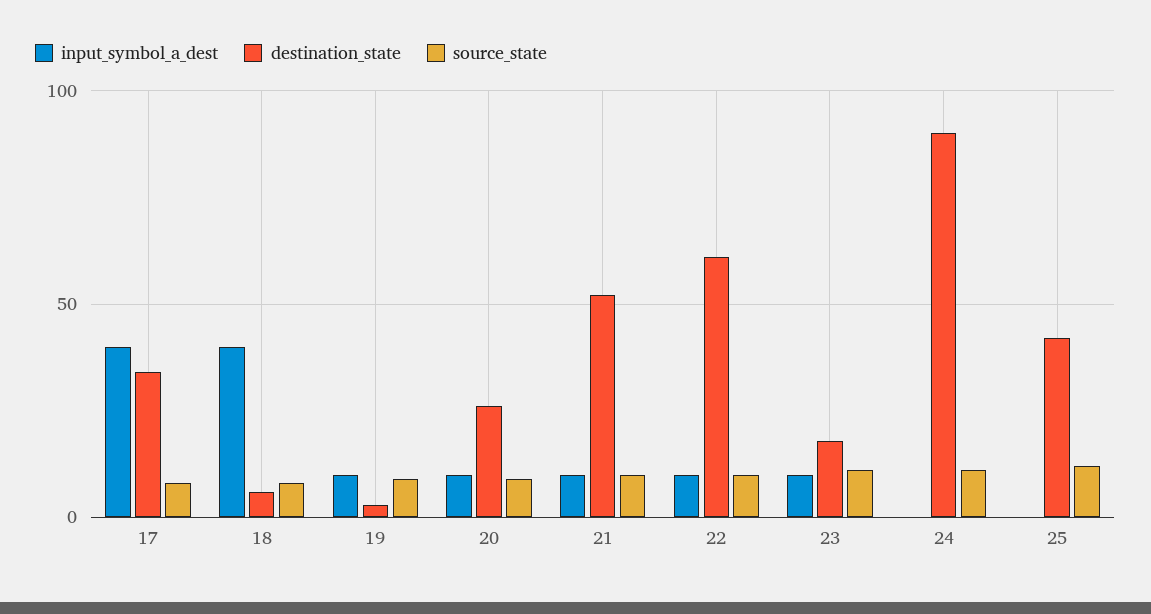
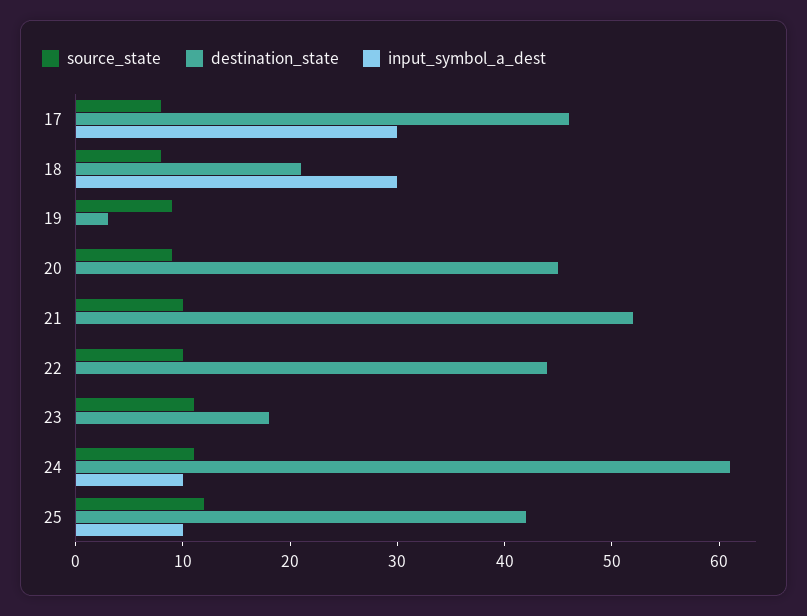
  {
    "input_symbol_a_dest": {
-     "17": 40,
+     "17": 30,
-     "18": 40,
+     "18": 30,
-     "19": 10,
+     "19": 0,
-     "20": 10,
+     "20": 0,
-     "21": 10,
+     "21": 0,
-     "22": 10,
+     "22": 0,
-     "23": 10,
+     "23": 0,
-     "24": 0,
+     "24": 10,
-     "25": 0
+     "25": 10
    },
    "destination_state": {
-     "17": 35,
+     "17": 46,
-     "18": 5,
+     "18": 21,
      "19": 3,
-     "20": 25,
+     "20": 45,
      "21": 52,
-     "22": 60,
+     "22": 44,
      "23": 18,
-     "24": 90,
+     "24": 61,
      "25": 42
    },
    "source_state": {
      "17": 8,
      "18": 8,
      "19": 9,
      "20": 9,
      "21": 10,
      "22": 10,
      "23": 11,
      "24": 11,
      "25": 12
    }
  }

